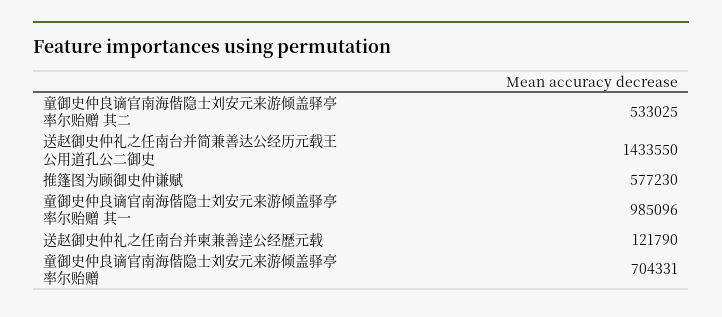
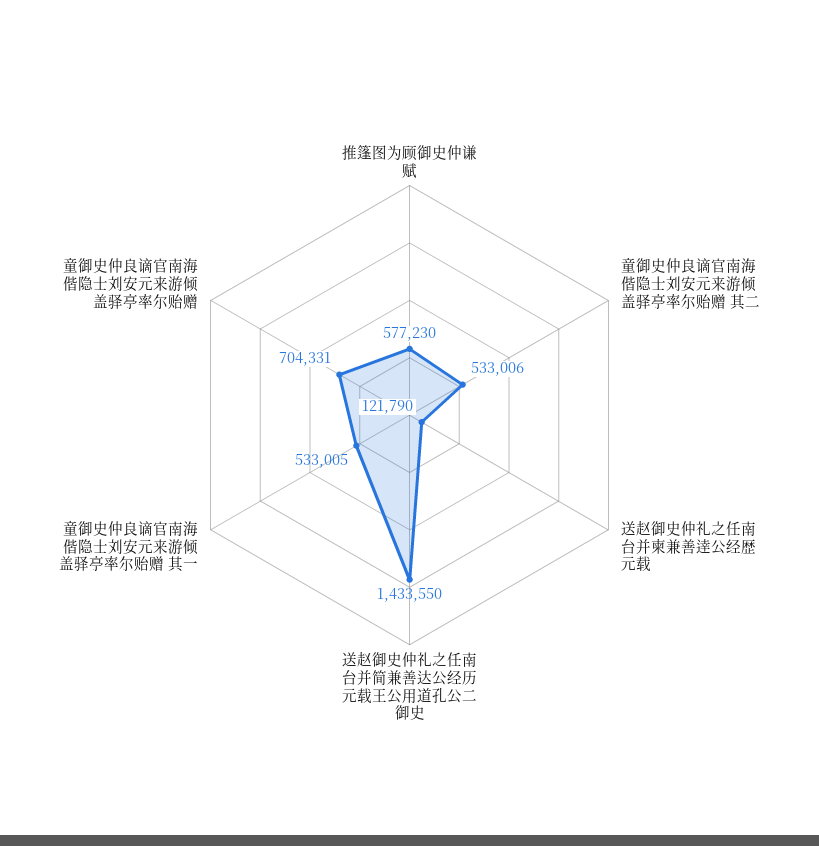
  {
-   "童御史仲良谪官南海偕隐士刘安元来游倾盖驿亭率尔贻赠 其二": 533025,
+   "童御史仲良谪官南海偕隐士刘安元来游倾盖驿亭率尔贻赠 其二": 533006,
    "送赵御史仲礼之任南台并简兼善达公经历元载王公用道孔公二御史": 1433550,
    "推篷图为顾御史仲谦赋": 577230,
-   "童御史仲良谪官南海偕隐士刘安元来游倾盖驿亭率尔贻赠 其一": 985096,
+   "童御史仲良谪官南海偕隐士刘安元来游倾盖驿亭率尔贻赠 其一": 533005,
    "送赵御史仲礼之任南台并柬兼善逹公经歴元载": 121790,
    "童御史仲良谪官南海偕隐士刘安元来游倾盖驿亭率尔贻赠": 704331
  }

